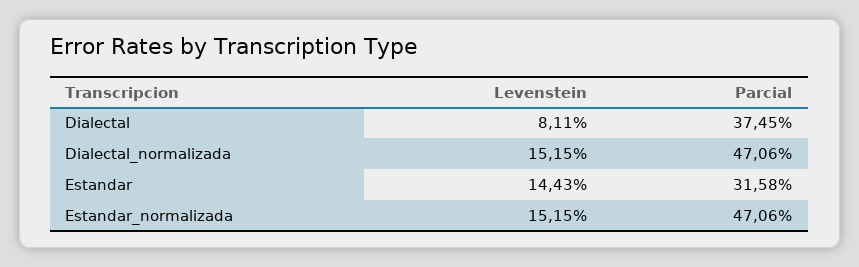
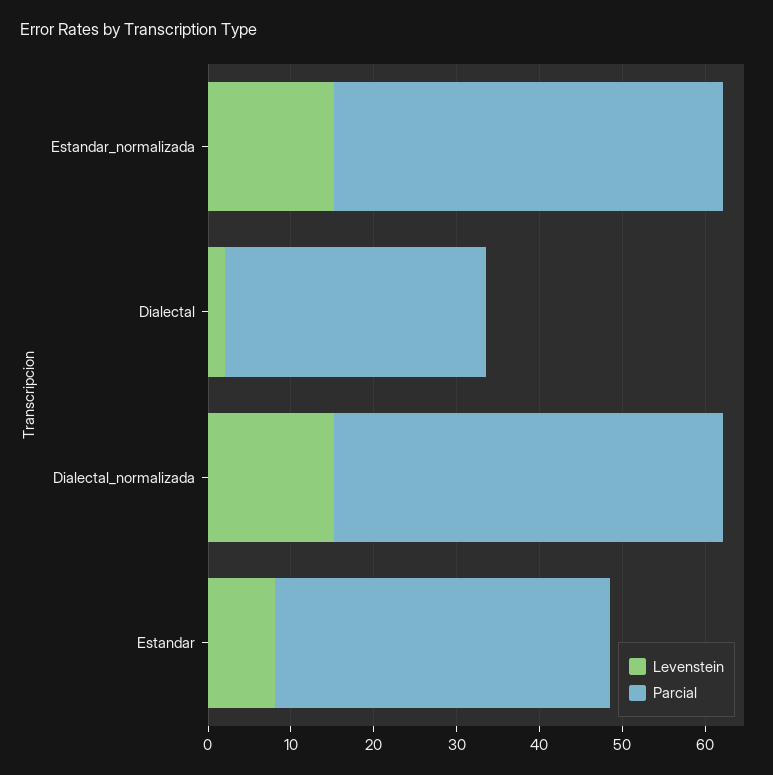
  {
    "Levenstein": {
-     "Dialectal": 8.11,
+     "Dialectal": 2,
      "Dialectal_normalizada": 15.15,
-     "Estandar": 14.43,
+     "Estandar": 8,
      "Estandar_normalizada": 15.15
    },
    "Parcial": {
-     "Dialectal": 37.45,
+     "Dialectal": 32,
      "Dialectal_normalizada": 47.06,
-     "Estandar": 31.58,
+     "Estandar": 40,
      "Estandar_normalizada": 47.06
    }
  }

